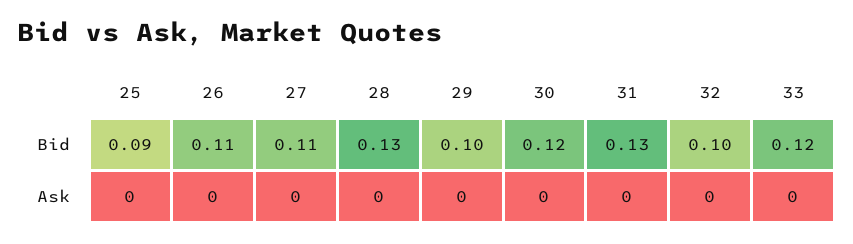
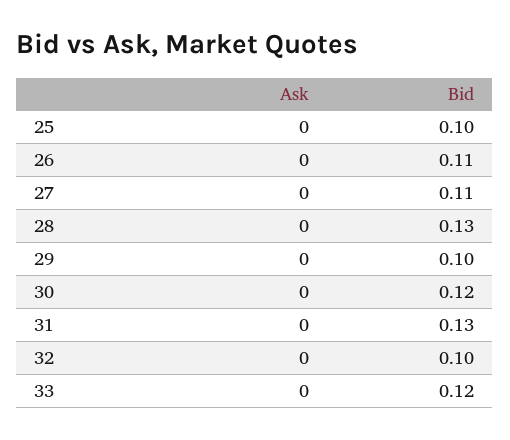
  {
    "25": {
-     "Bid": 0.09,
+     "Bid": 0.1,
      "Ask": 0
    },
    "26": {
      "Bid": 0.11,
      "Ask": 0
    },
    "27": {
      "Bid": 0.11,
      "Ask": 0
    },
    "28": {
      "Bid": 0.13,
      "Ask": 0
    },
    "29": {
      "Bid": 0.1,
      "Ask": 0
    },
    "30": {
      "Bid": 0.12,
      "Ask": 0
    },
    "31": {
      "Bid": 0.13,
      "Ask": 0
    },
    "32": {
      "Bid": 0.1,
      "Ask": 0
    },
    "33": {
      "Bid": 0.12,
      "Ask": 0
    }
  }

